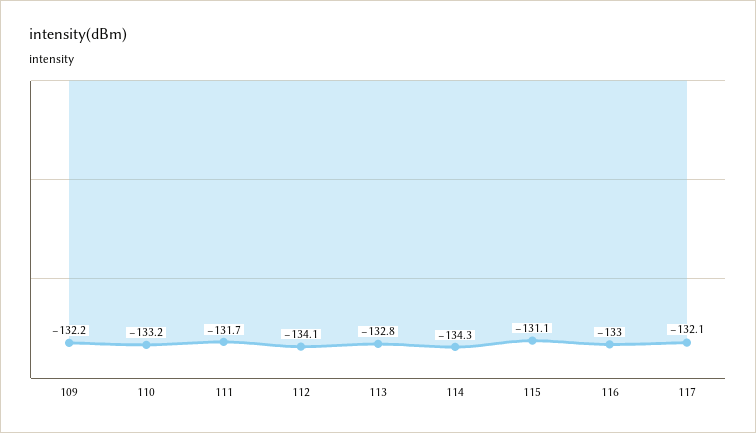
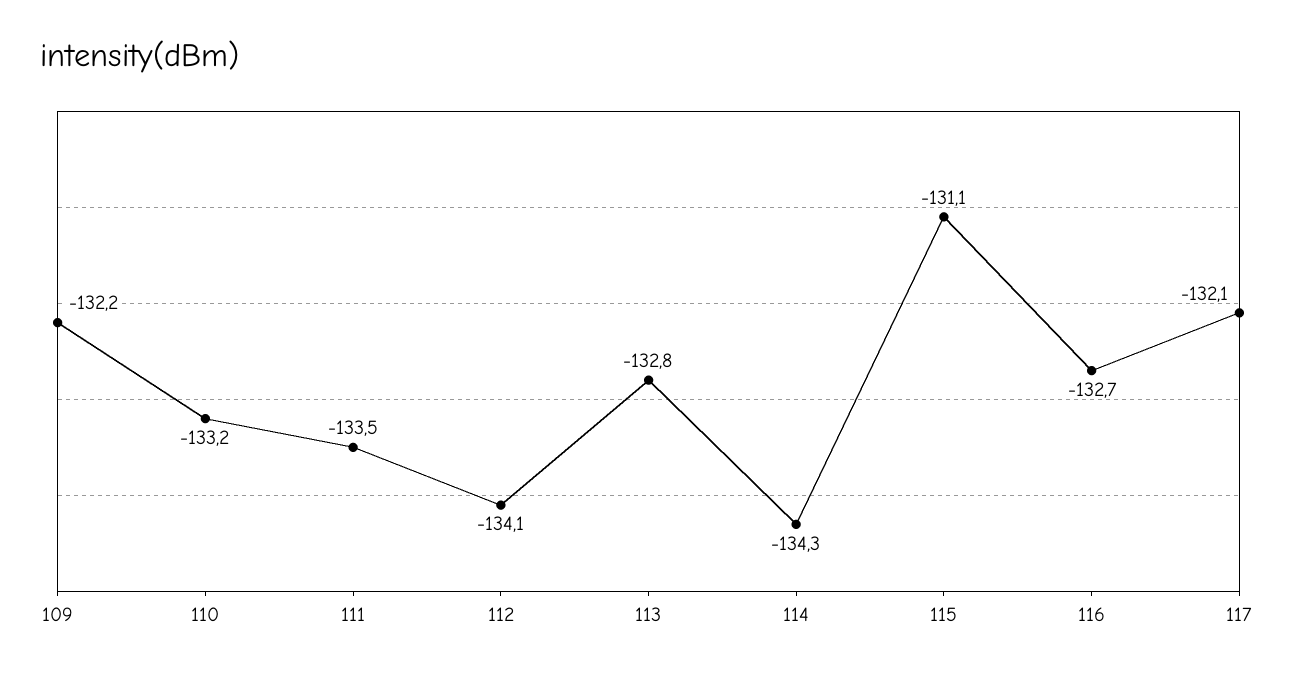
  {
    "109": -132.2,
    "110": -133.2,
-   "111": -131.7,
+   "111": -133.5,
    "112": -134.1,
    "113": -132.8,
    "114": -134.3,
    "115": -131.1,
-   "116": -133,
+   "116": -132.7,
    "117": -132.1
  }

